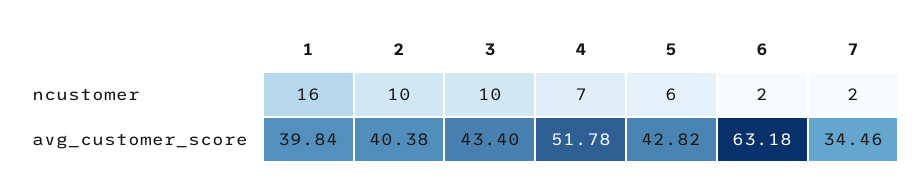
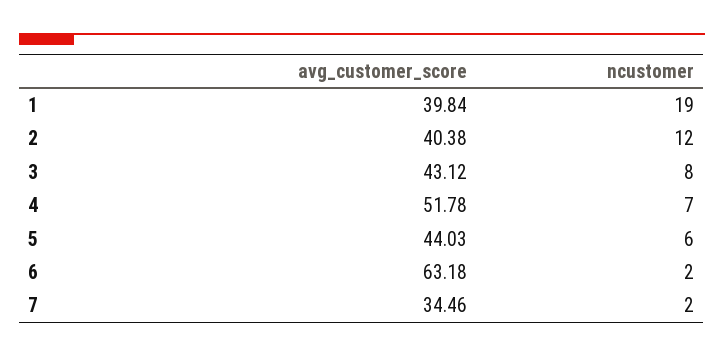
  {
    "1": {
-     "ncustomer": 16,
+     "ncustomer": 19,
      "avg_customer_score": 39.84
    },
    "2": {
-     "ncustomer": 10,
+     "ncustomer": 12,
      "avg_customer_score": 40.38
    },
    "3": {
-     "ncustomer": 10,
+     "ncustomer": 8,
-     "avg_customer_score": 43.4
+     "avg_customer_score": 43.12
    },
    "4": {
      "ncustomer": 7,
      "avg_customer_score": 51.78
    },
    "5": {
      "ncustomer": 6,
-     "avg_customer_score": 42.82
+     "avg_customer_score": 44.03
    },
    "6": {
      "ncustomer": 2,
      "avg_customer_score": 63.18
    },
    "7": {
      "ncustomer": 2,
      "avg_customer_score": 34.46
    }
  }

